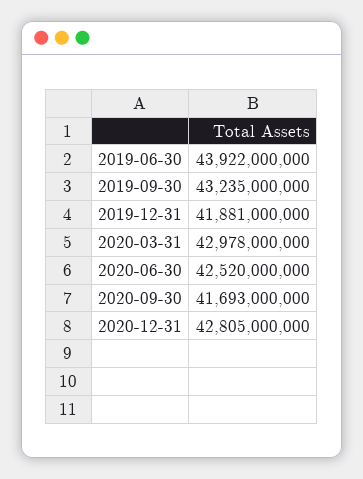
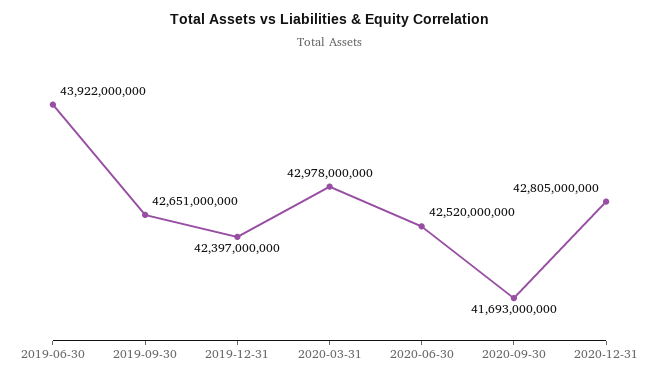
  {
    "2019-06-30": 43922000000,
-   "2019-09-30": 43235000000,
+   "2019-09-30": 42651000000,
-   "2019-12-31": 41881000000,
+   "2019-12-31": 42397000000,
    "2020-03-31": 42978000000,
    "2020-06-30": 42520000000,
    "2020-09-30": 41693000000,
    "2020-12-31": 42805000000
  }

